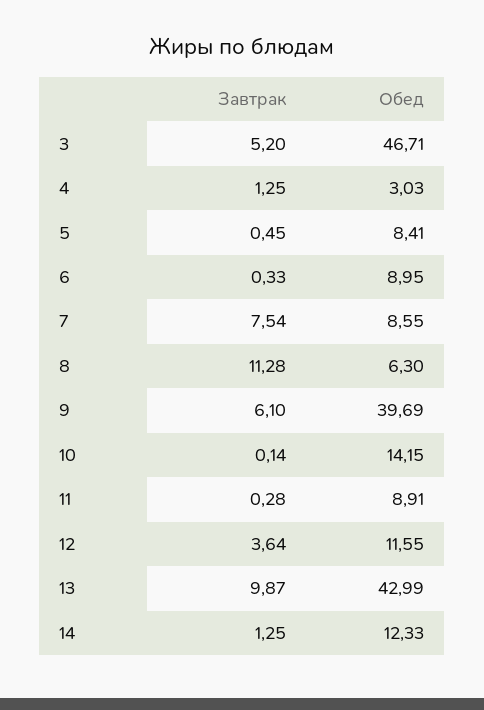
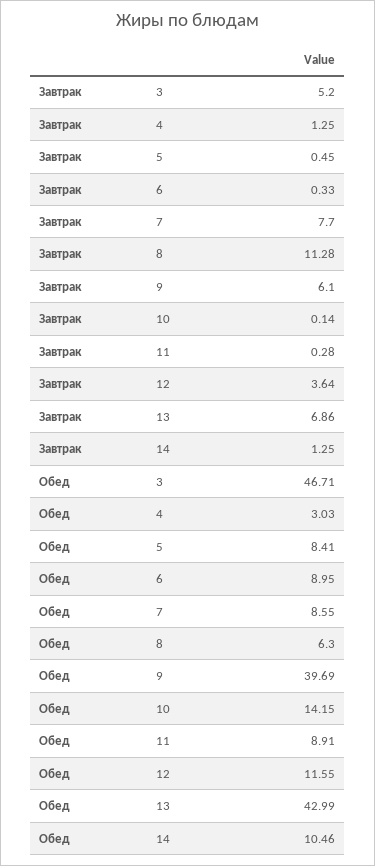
  {
    "Завтрак": {
      "3": 5.2,
      "4": 1.25,
      "5": 0.45,
      "6": 0.33,
-     "7": 7.54,
+     "7": 7.7,
      "8": 11.28,
      "9": 6.1,
      "10": 0.14,
      "11": 0.28,
      "12": 3.64,
-     "13": 9.87,
+     "13": 6.86,
      "14": 1.25
    },
    "Обед": {
      "3": 46.71,
      "4": 3.03,
      "5": 8.41,
      "6": 8.95,
      "7": 8.55,
      "8": 6.3,
      "9": 39.69,
      "10": 14.15,
      "11": 8.91,
      "12": 11.55,
      "13": 42.99,
-     "14": 12.33
+     "14": 10.46
    }
  }

